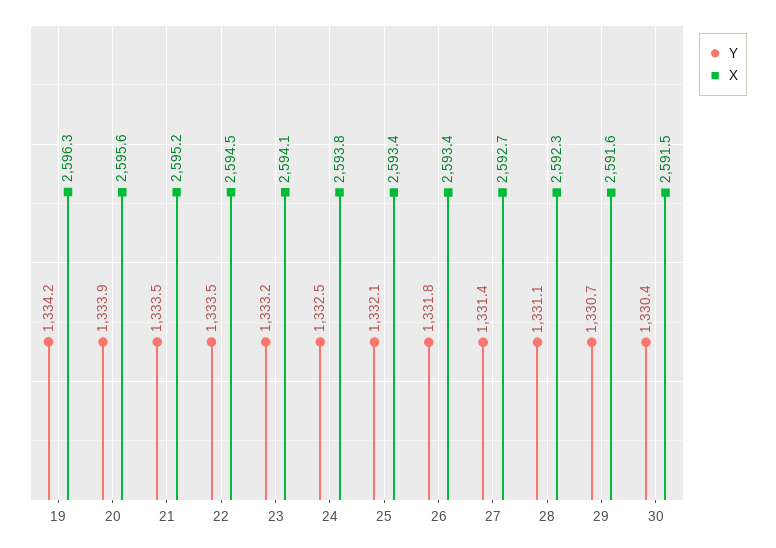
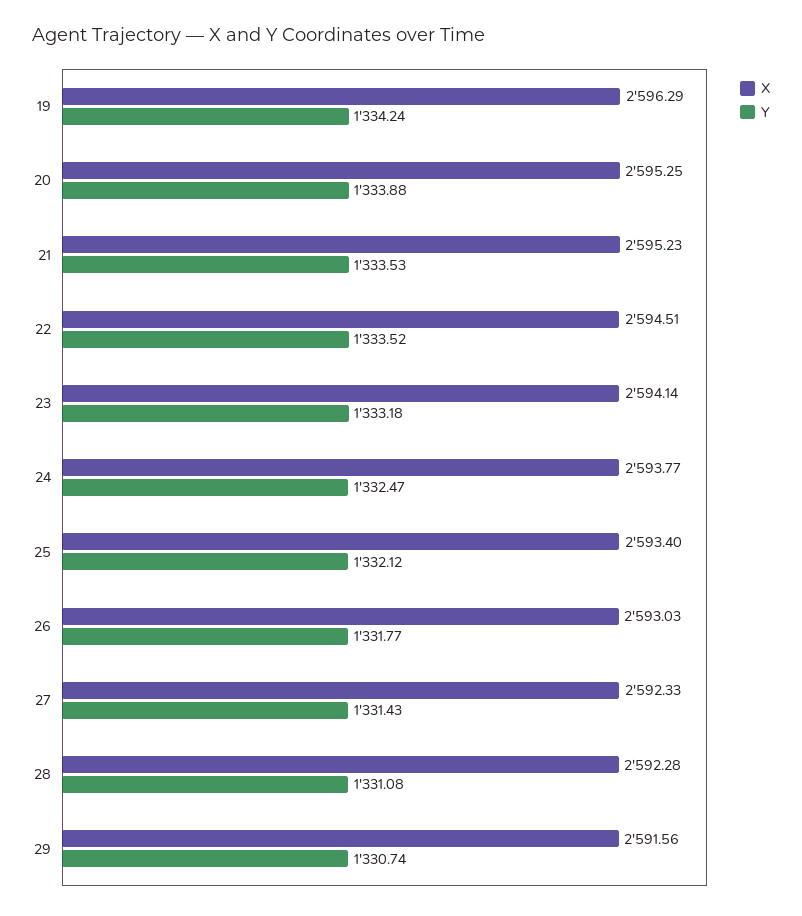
  {
    "Y": {
      "19": 1334.24,
      "20": 1333.88,
      "21": 1333.53,
      "22": 1333.52,
      "23": 1333.18,
      "24": 1332.47,
      "25": 1332.12,
      "26": 1331.77,
      "27": 1331.43,
      "28": 1331.08,
-     "29": 1330.74,
+     "29": 1330.74
-     "30": 1330.4
    },
    "X": {
      "19": 2596.29,
-     "20": 2595.6,
+     "20": 2595.25,
      "21": 2595.23,
      "22": 2594.51,
      "23": 2594.14,
      "24": 2593.77,
      "25": 2593.4,
-     "26": 2593.4,
+     "26": 2593.03,
-     "27": 2592.7,
+     "27": 2592.33,
      "28": 2592.28,
-     "29": 2591.56,
+     "29": 2591.56
-     "30": 2591.5
    }
  }

